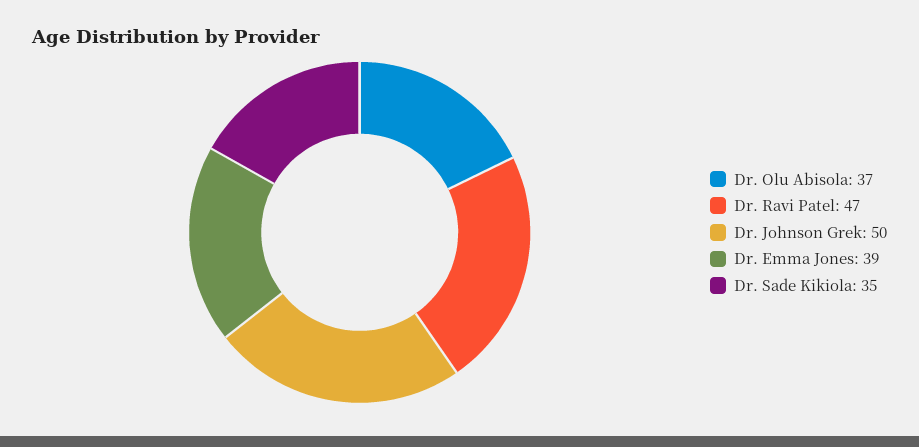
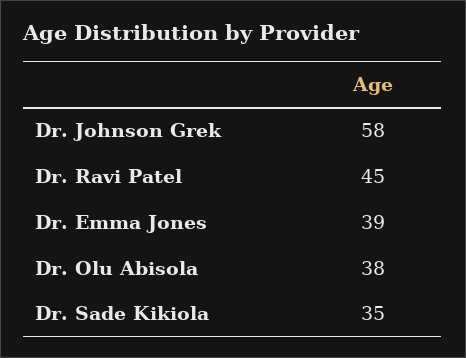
  {
-   "Dr. Olu Abisola": 37,
+   "Dr. Olu Abisola": 38,
-   "Dr. Ravi Patel": 47,
+   "Dr. Ravi Patel": 45,
-   "Dr. Johnson Grek": 50,
+   "Dr. Johnson Grek": 58,
    "Dr. Emma Jones": 39,
    "Dr. Sade Kikiola": 35
  }

